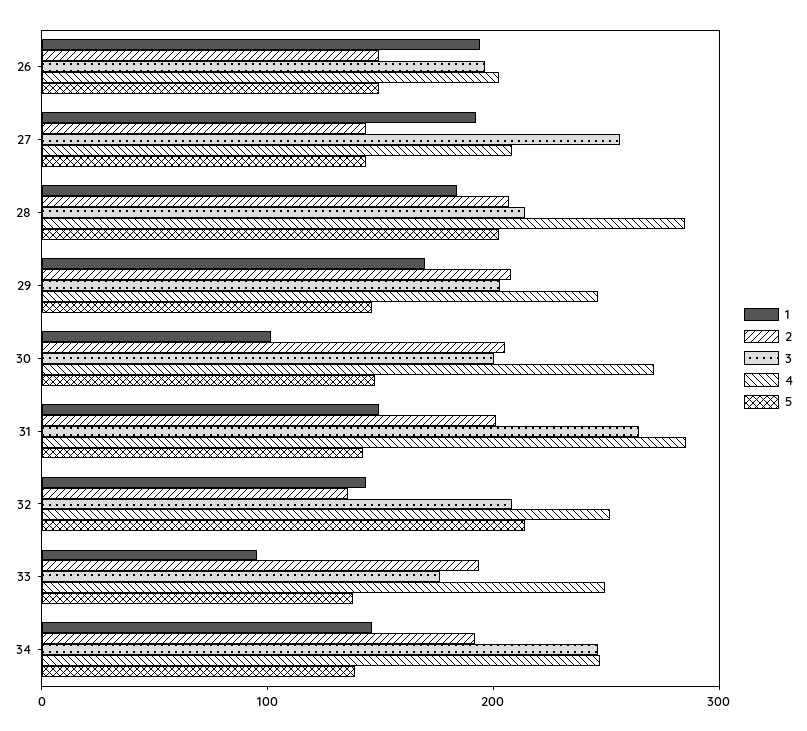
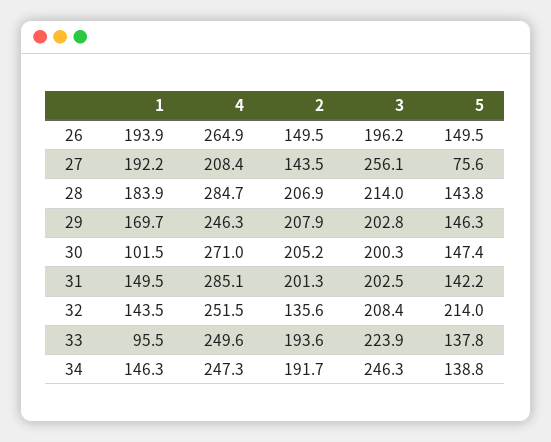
  {
    "1": {
      "26": 193.9,
      "27": 192.2,
      "28": 183.9,
      "29": 169.7,
      "30": 101.5,
      "31": 149.5,
      "32": 143.5,
      "33": 95.5,
      "34": 146.3
    },
    "2": {
      "26": 149.5,
      "27": 143.5,
      "28": 206.9,
      "29": 207.9,
      "30": 205.2,
      "31": 201.3,
      "32": 135.6,
      "33": 193.6,
      "34": 191.7
    },
    "3": {
      "26": 196.2,
      "27": 256.1,
      "28": 214,
      "29": 202.8,
      "30": 200.3,
-     "31": 260,
+     "31": 202.5,
      "32": 208.4,
-     "33": 180,
+     "33": 223.9,
      "34": 246.3
    },
    "4": {
-     "26": 200,
+     "26": 264.9,
      "27": 208.4,
      "28": 284.7,
      "29": 246.3,
      "30": 271,
      "31": 285.1,
      "32": 251.5,
      "33": 249.6,
      "34": 247.3
    },
    "5": {
      "26": 149.5,
-     "27": 140,
+     "27": 75.6,
-     "28": 200,
+     "28": 143.8,
      "29": 146.3,
      "30": 147.4,
      "31": 142.2,
      "32": 214,
      "33": 137.8,
      "34": 138.8
    }
  }

